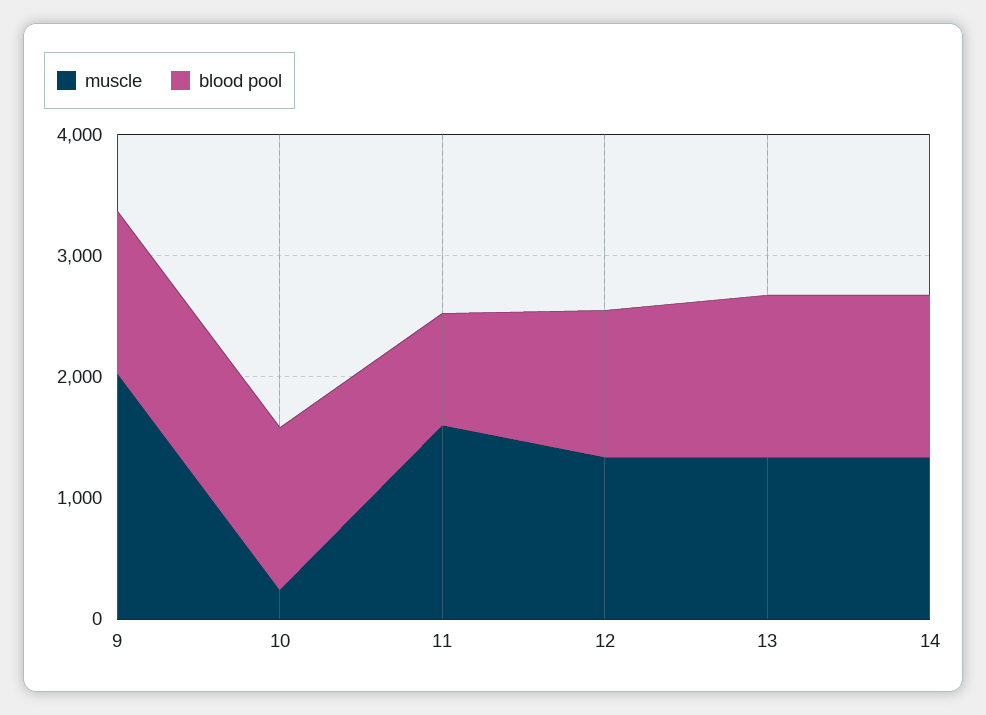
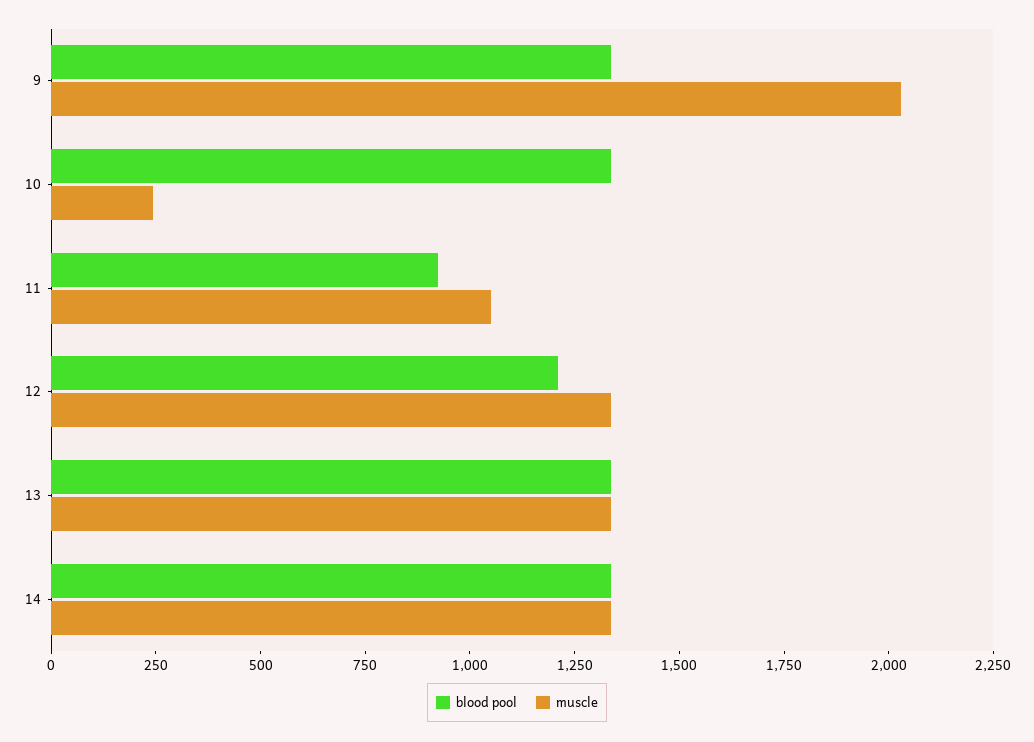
  {
    "muscle": {
      "9": 2050,
      "10": 250,
-     "11": 1600,
+     "11": 1050,
      "12": 1350,
      "13": 1350,
      "14": 1350
    },
    "blood pool": {
      "9": 1350,
      "10": 1350,
      "11": 900,
      "12": 1200,
      "13": 1350,
      "14": 1350
    }
  }

